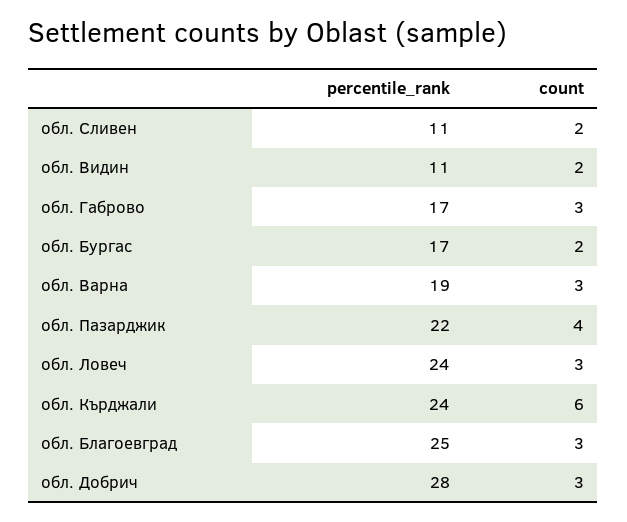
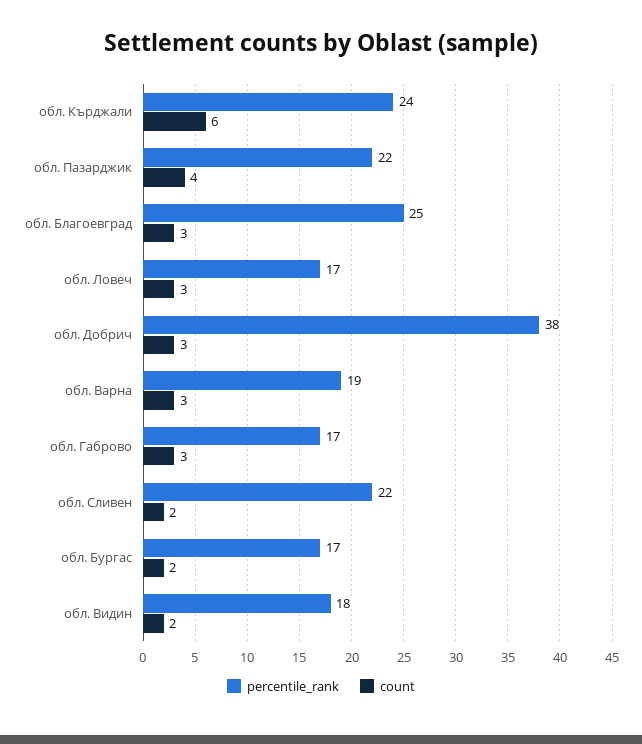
  {
    "percentile_rank": {
-     "обл. Сливен": 11,
+     "обл. Сливен": 22,
-     "обл. Видин": 11,
+     "обл. Видин": 18,
      "обл. Габрово": 17,
      "обл. Бургас": 17,
      "обл. Варна": 19,
      "обл. Пазарджик": 22,
-     "обл. Ловеч": 24,
+     "обл. Ловеч": 17,
      "обл. Кърджали": 24,
      "обл. Благоевград": 25,
-     "обл. Добрич": 28
+     "обл. Добрич": 38
    },
    "count": {
      "обл. Сливен": 2,
      "обл. Видин": 2,
      "обл. Габрово": 3,
      "обл. Бургас": 2,
      "обл. Варна": 3,
      "обл. Пазарджик": 4,
      "обл. Ловеч": 3,
      "обл. Кърджали": 6,
      "обл. Благоевград": 3,
      "обл. Добрич": 3
    }
  }

